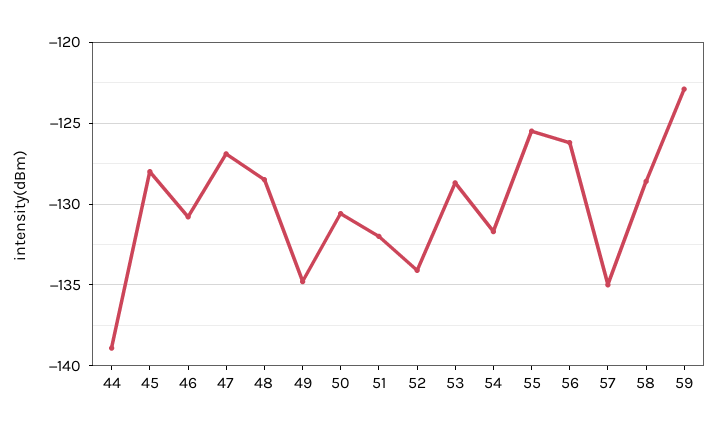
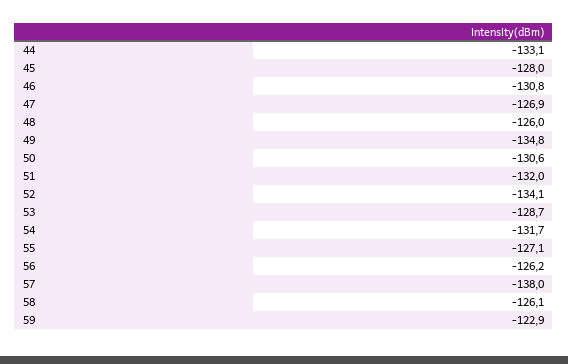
  {
-   "44": -139,
+   "44": -133.1,
    "45": -128,
    "46": -130.8,
    "47": -126.9,
-   "48": -128.5,
+   "48": -126,
    "49": -134.8,
    "50": -130.6,
    "51": -132,
    "52": -134.1,
    "53": -128.7,
    "54": -131.7,
-   "55": -125.5,
+   "55": -127.1,
    "56": -126.2,
-   "57": -135,
+   "57": -138,
-   "58": -128.5,
+   "58": -126.1,
    "59": -122.9
  }

